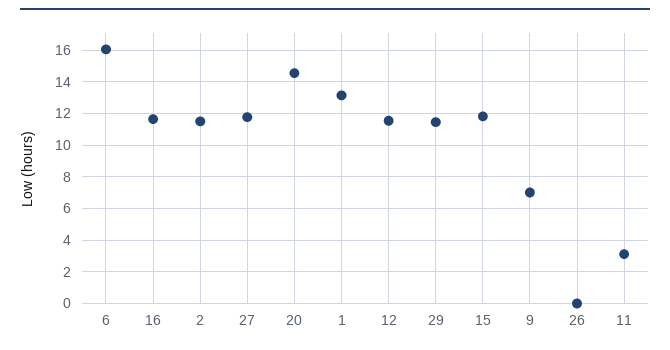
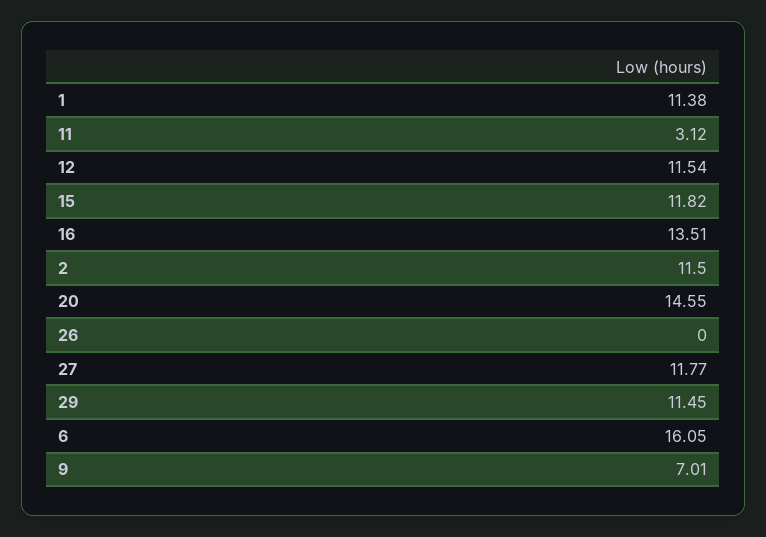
  {
    "6": 16.05,
-   "16": 11.5,
+   "16": 13.51,
    "2": 11.5,
    "27": 11.77,
    "20": 14.55,
-   "1": 13,
+   "1": 11.38,
    "12": 11.54,
    "29": 11.45,
    "15": 11.82,
    "9": 7.01,
    "26": 0,
    "11": 3.12
  }

